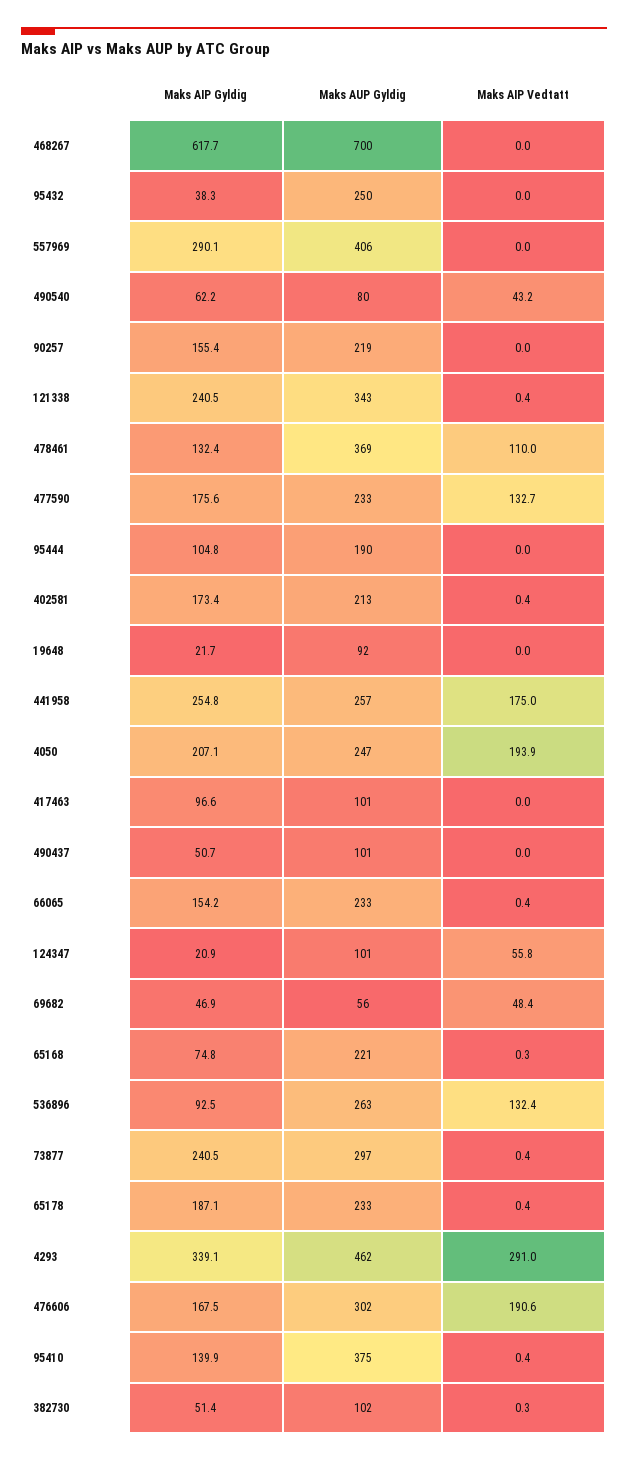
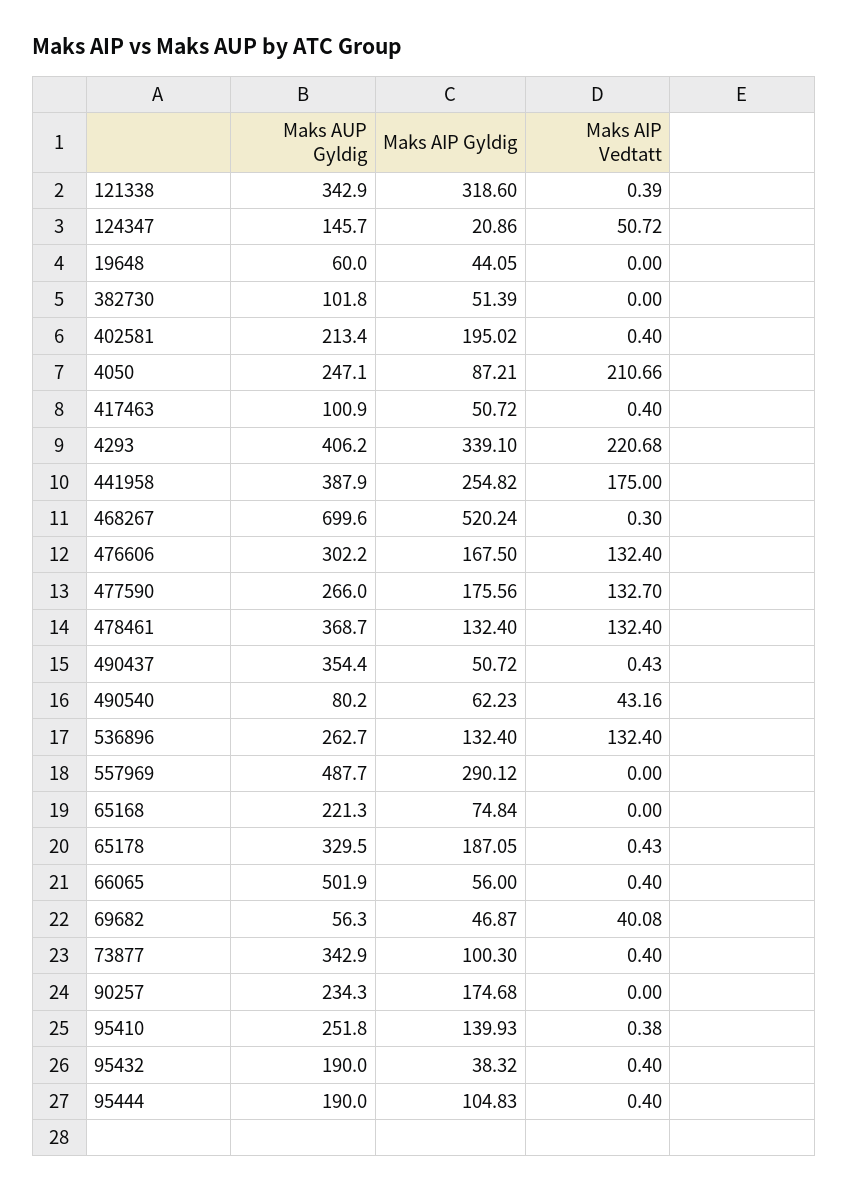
  {
    "Maks AIP Gyldig": {
-     "468267": 617.7,
+     "468267": 520.24,
      "95432": 38.32,
      "557969": 290.12,
      "490540": 62.23,
-     "90257": 155.4,
+     "90257": 174.68,
-     "121338": 240.5,
+     "121338": 318.6,
      "478461": 132.4,
      "477590": 175.56,
      "95444": 104.83,
-     "402581": 173.4,
+     "402581": 195.02,
-     "19648": 21.7,
+     "19648": 44.05,
      "441958": 254.82,
-     "4050": 207.1,
+     "4050": 87.21,
-     "417463": 96.6,
+     "417463": 50.72,
      "490437": 50.72,
-     "66065": 154.2,
+     "66065": 56,
      "124347": 20.86,
      "69682": 46.87,
      "65168": 74.84,
-     "536896": 92.5,
+     "536896": 132.4,
-     "73877": 240.5,
+     "73877": 100.3,
      "65178": 187.05,
      "4293": 339.1,
      "476606": 167.5,
      "95410": 139.93,
      "382730": 51.39
    },
    "Maks AUP Gyldig": {
      "468267": 699.6,
-     "95432": 250,
+     "95432": 190,
-     "557969": 406,
+     "557969": 487.7,
      "490540": 80.2,
-     "90257": 219,
+     "90257": 234.3,
      "121338": 342.9,
      "478461": 368.7,
-     "477590": 233,
+     "477590": 266,
      "95444": 190,
      "402581": 213.4,
-     "19648": 92,
+     "19648": 60,
-     "441958": 257,
+     "441958": 387.9,
      "4050": 247.1,
      "417463": 100.9,
-     "490437": 101,
+     "490437": 354.4,
-     "66065": 233,
+     "66065": 501.9,
-     "124347": 101,
+     "124347": 145.7,
      "69682": 56.3,
      "65168": 221.3,
      "536896": 262.7,
-     "73877": 297,
+     "73877": 342.9,
-     "65178": 233,
+     "65178": 329.5,
-     "4293": 462,
+     "4293": 406.2,
      "476606": 302.2,
-     "95410": 375,
+     "95410": 251.8,
      "382730": 101.8
    },
    "Maks AIP Vedtatt": {
-     "468267": 0,
+     "468267": 0.3,
-     "95432": 0,
+     "95432": 0.4,
      "557969": 0,
      "490540": 43.16,
      "90257": 0,
      "121338": 0.39,
-     "478461": 110,
+     "478461": 132.4,
      "477590": 132.7,
-     "95444": 0,
+     "95444": 0.4,
      "402581": 0.4,
      "19648": 0,
      "441958": 175,
-     "4050": 193.9,
+     "4050": 210.66,
-     "417463": 0,
+     "417463": 0.4,
-     "490437": 0,
+     "490437": 0.43,
      "66065": 0.4,
-     "124347": 55.8,
+     "124347": 50.72,
-     "69682": 48.4,
+     "69682": 40.08,
-     "65168": 0.3,
+     "65168": 0,
      "536896": 132.4,
      "73877": 0.4,
      "65178": 0.43,
-     "4293": 291,
+     "4293": 220.68,
-     "476606": 190.6,
+     "476606": 132.4,
      "95410": 0.38,
-     "382730": 0.3
+     "382730": 0
    }
  }

